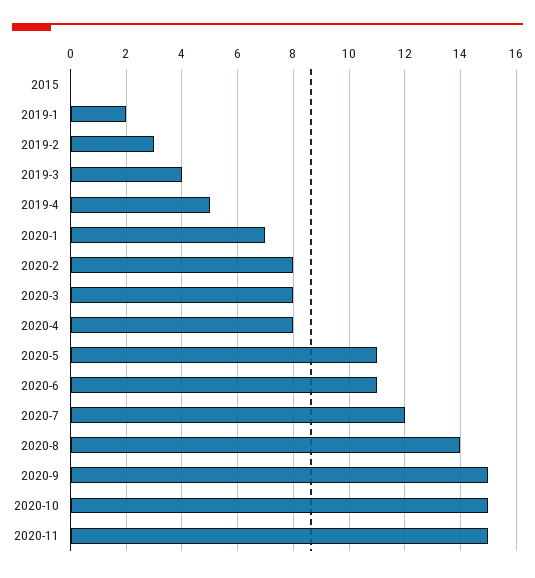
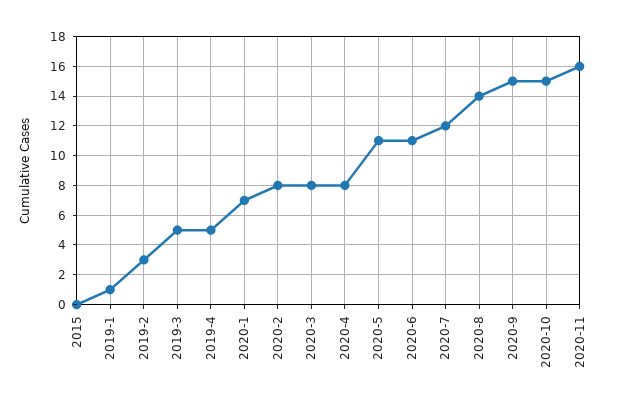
  {
    "2015": 0,
-   "2019-1": 2,
+   "2019-1": 1,
    "2019-2": 3,
-   "2019-3": 4,
+   "2019-3": 5,
    "2019-4": 5,
    "2020-1": 7,
    "2020-2": 8,
    "2020-3": 8,
    "2020-4": 8,
    "2020-5": 11,
    "2020-6": 11,
    "2020-7": 12,
    "2020-8": 14,
    "2020-9": 15,
    "2020-10": 15,
-   "2020-11": 15
+   "2020-11": 16
  }

